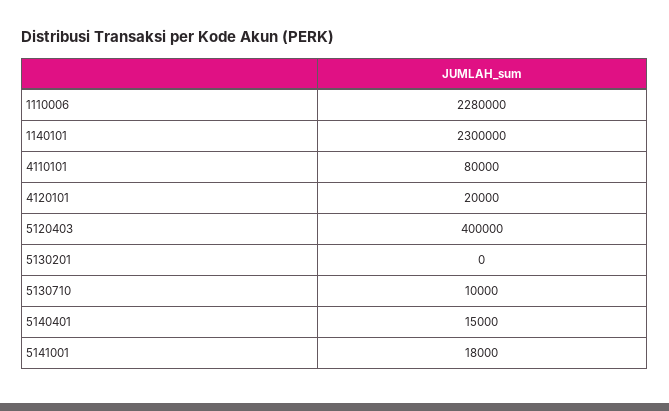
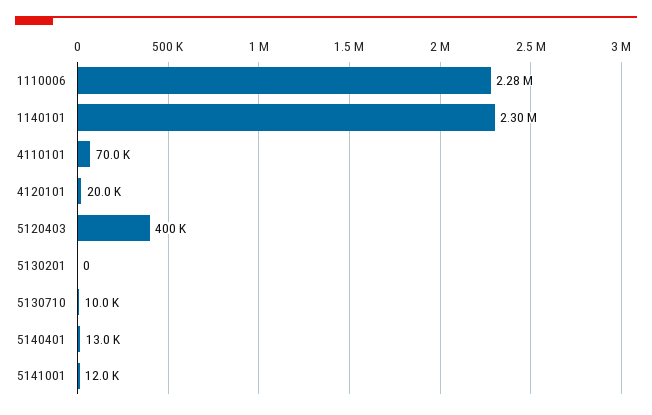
  {
    "1110006": 2280000,
    "1140101": 2300000,
-   "4110101": 80000,
+   "4110101": 70000,
    "4120101": 20000,
    "5120403": 400000,
    "5130201": 0,
    "5130710": 10000,
-   "5140401": 15000,
+   "5140401": 13000,
-   "5141001": 18000
+   "5141001": 12000
  }

